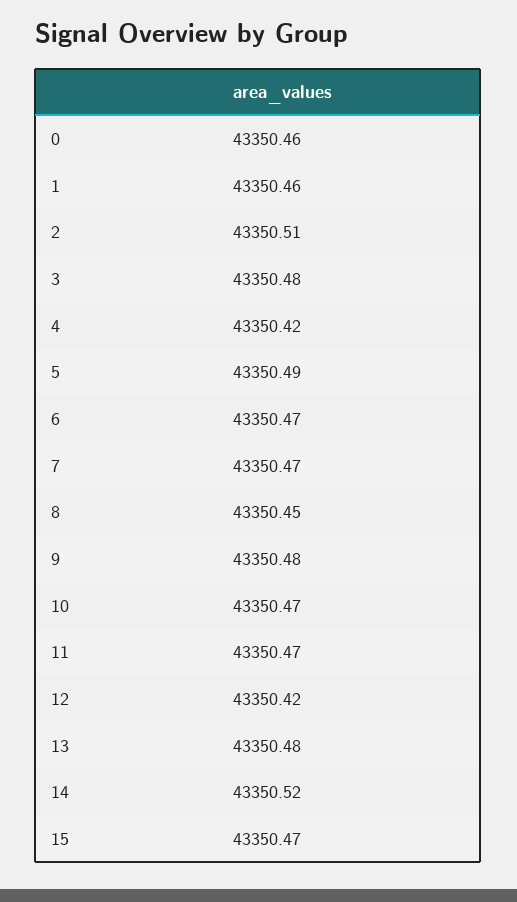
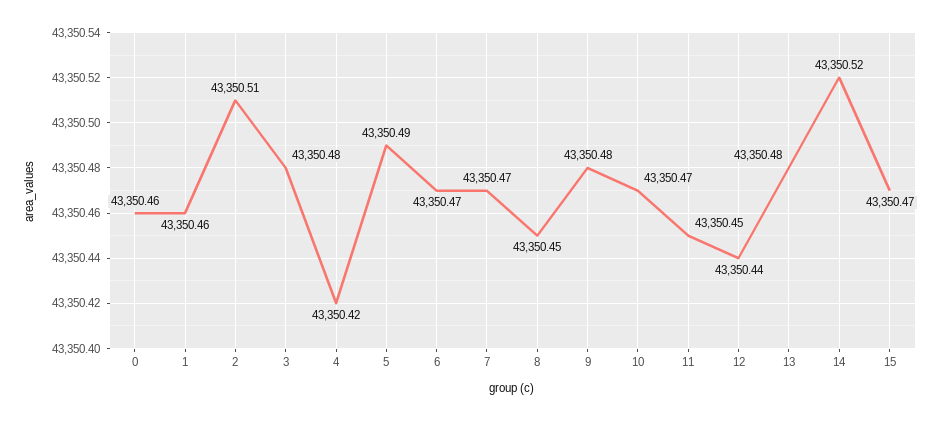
  {
    "0": 43350.46,
    "1": 43350.46,
    "2": 43350.51,
    "3": 43350.48,
    "4": 43350.42,
    "5": 43350.49,
    "6": 43350.47,
    "7": 43350.47,
    "8": 43350.45,
    "9": 43350.48,
    "10": 43350.47,
-   "11": 43350.47,
+   "11": 43350.45,
-   "12": 43350.42,
+   "12": 43350.44,
    "13": 43350.48,
    "14": 43350.52,
    "15": 43350.47
  }

